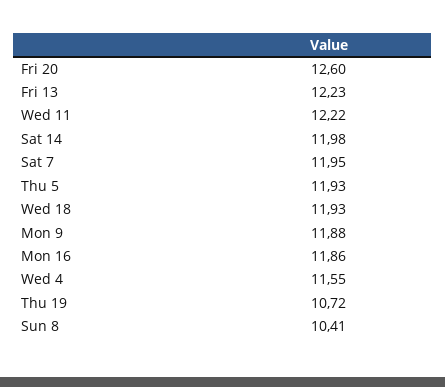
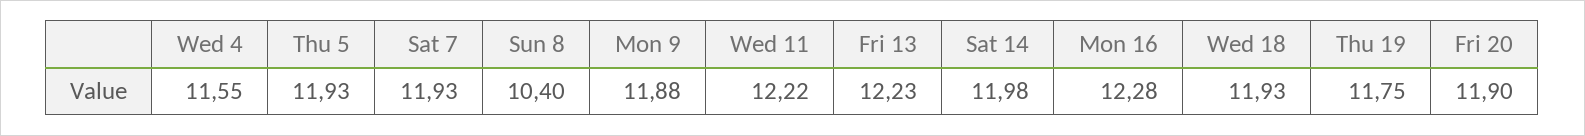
  {
-   "Fri 20": 12.6,
+   "Fri 20": 11.9,
    "Fri 13": 12.23,
    "Wed 11": 12.22,
    "Sat 14": 11.98,
-   "Sat 7": 11.95,
+   "Sat 7": 11.93,
    "Thu 5": 11.93,
    "Wed 18": 11.93,
    "Mon 9": 11.88,
-   "Mon 16": 11.86,
+   "Mon 16": 12.28,
    "Wed 4": 11.55,
-   "Thu 19": 10.72,
+   "Thu 19": 11.75,
-   "Sun 8": 10.41
+   "Sun 8": 10.4
  }

